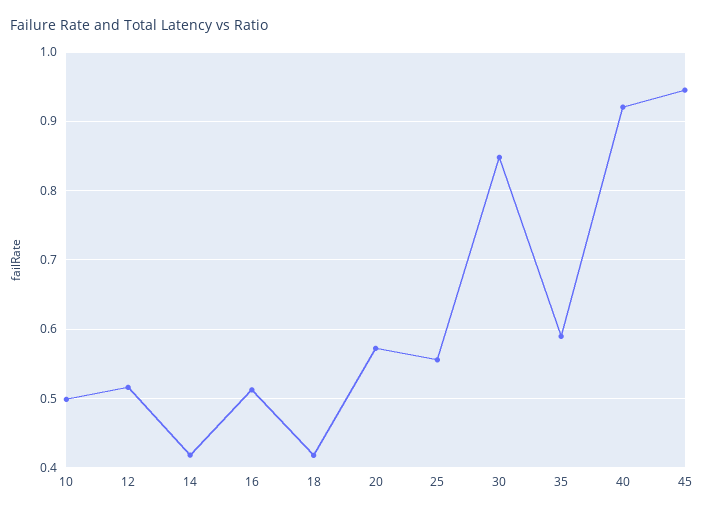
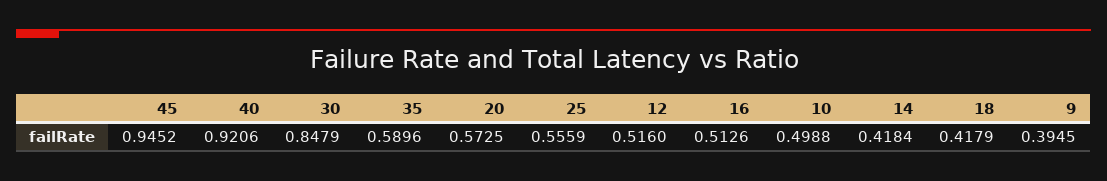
  {
    "10": 0.4988,
    "12": 0.516,
    "14": 0.4184,
    "16": 0.5126,
    "18": 0.4179,
    "20": 0.5725,
    "25": 0.5559,
    "30": 0.8479,
    "35": 0.5896,
    "40": 0.9206,
-   "45": 0.9452
+   "45": 0.9452,
+   "9": 0.3945
  }

